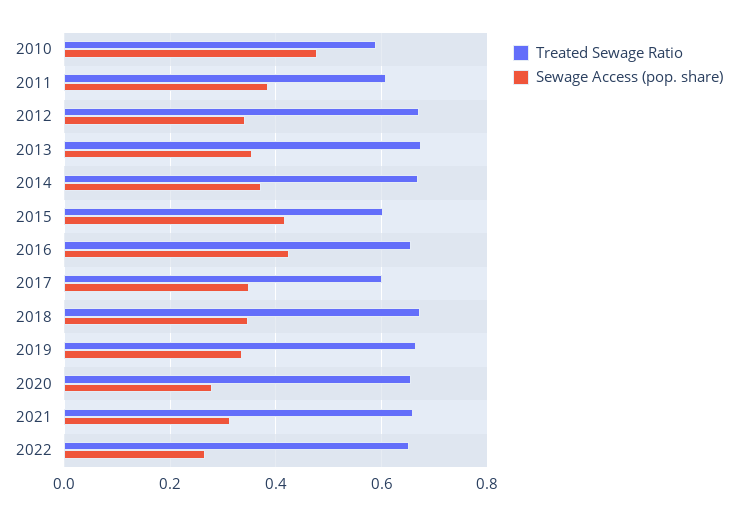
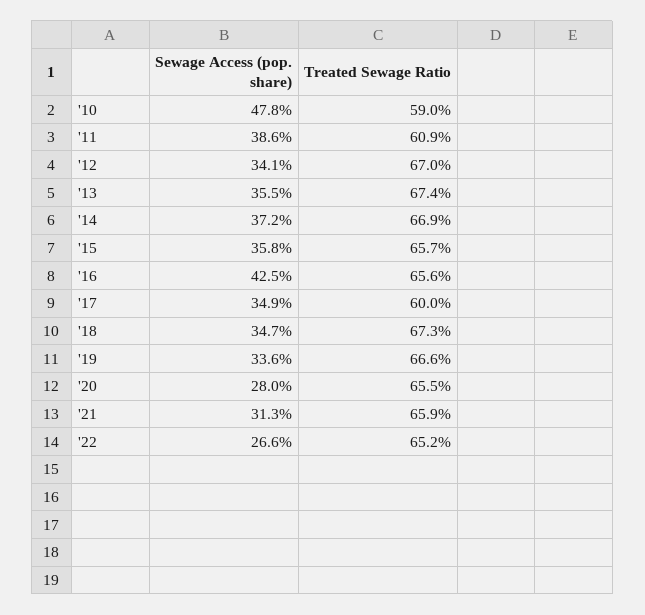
  {
    "Treated Sewage Ratio": {
      "2010": 0.59,
      "2011": 0.609,
      "2012": 0.67,
      "2013": 0.674,
      "2014": 0.669,
-     "2015": 0.6,
+     "2015": 0.657,
      "2016": 0.656,
      "2017": 0.6,
      "2018": 0.673,
      "2019": 0.666,
      "2020": 0.655,
      "2021": 0.659,
      "2022": 0.652
    },
    "Sewage Access (pop. share)": {
      "2010": 0.478,
      "2011": 0.386,
      "2012": 0.341,
      "2013": 0.355,
      "2014": 0.372,
-     "2015": 0.42,
+     "2015": 0.358,
      "2016": 0.425,
      "2017": 0.349,
      "2018": 0.347,
      "2019": 0.336,
      "2020": 0.28,
      "2021": 0.313,
      "2022": 0.266
    }
  }

